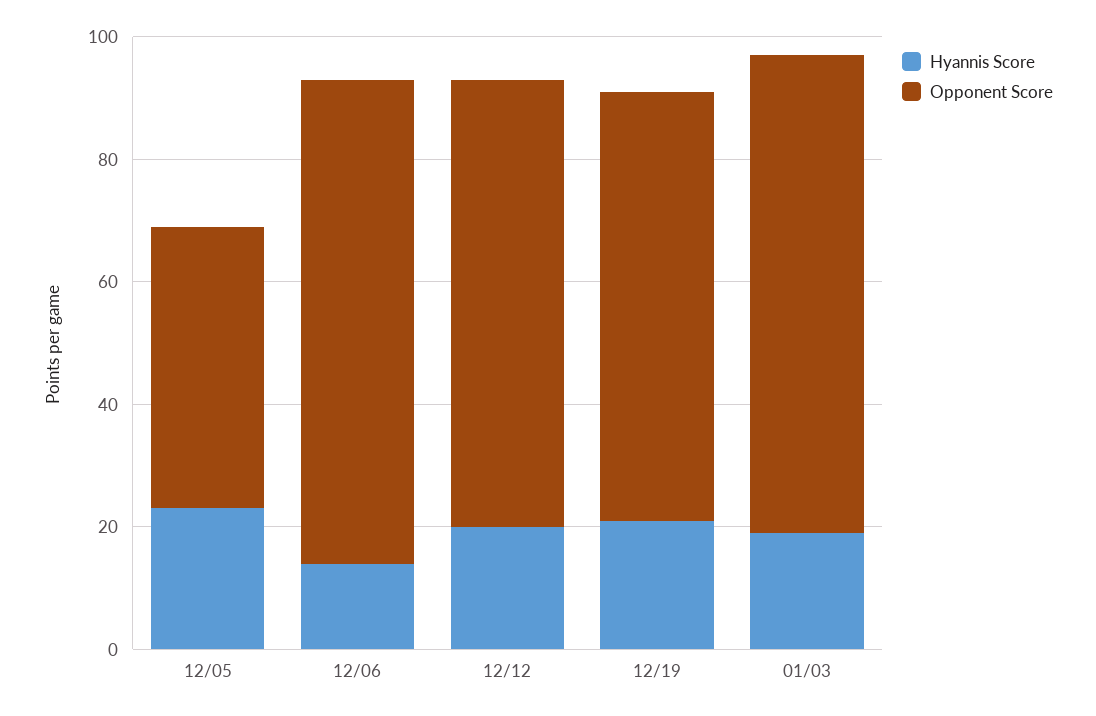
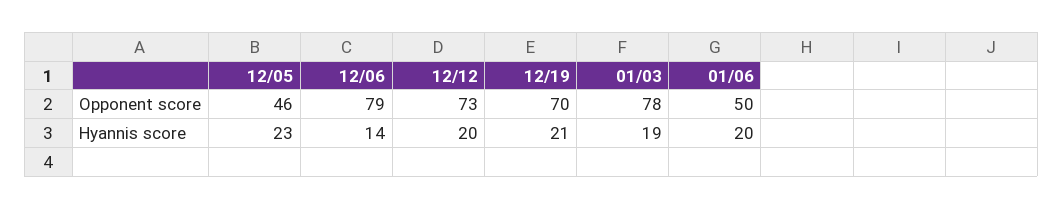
  {
    "Hyannis Score": {
      "12/05": 23,
      "12/06": 14,
      "12/12": 20,
      "12/19": 21,
-     "01/03": 19
+     "01/03": 19,
+     "01/06": 20
    },
    "Opponent Score": {
      "12/05": 46,
      "12/06": 79,
      "12/12": 73,
      "12/19": 70,
-     "01/03": 78
+     "01/03": 78,
+     "01/06": 50
    }
  }

